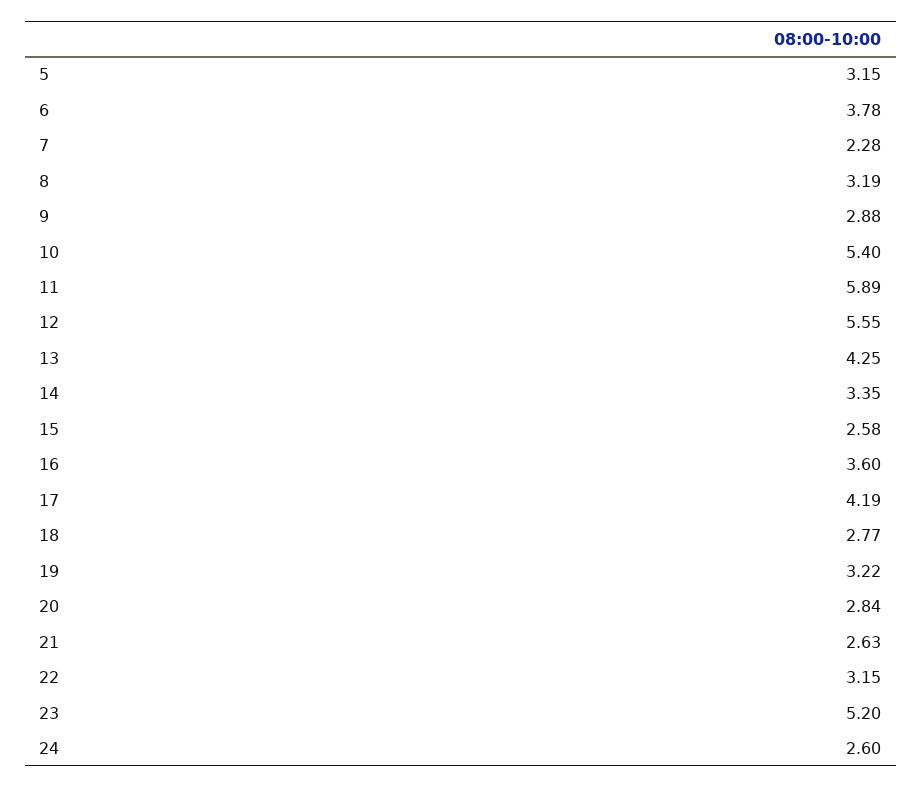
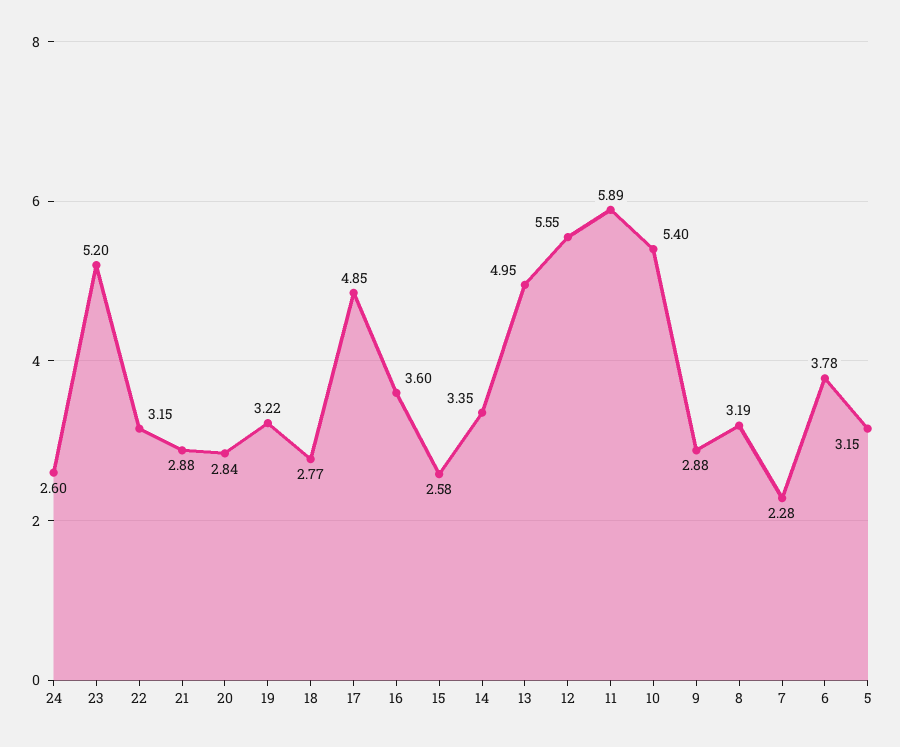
  {
    "5": 3.15,
    "6": 3.78,
    "7": 2.28,
    "8": 3.19,
    "9": 2.88,
    "10": 5.4,
    "11": 5.89,
    "12": 5.55,
-   "13": 4.25,
+   "13": 4.95,
    "14": 3.35,
    "15": 2.58,
    "16": 3.6,
-   "17": 4.19,
+   "17": 4.85,
    "18": 2.77,
    "19": 3.22,
    "20": 2.84,
-   "21": 2.63,
+   "21": 2.88,
    "22": 3.15,
    "23": 5.2,
    "24": 2.6
  }

